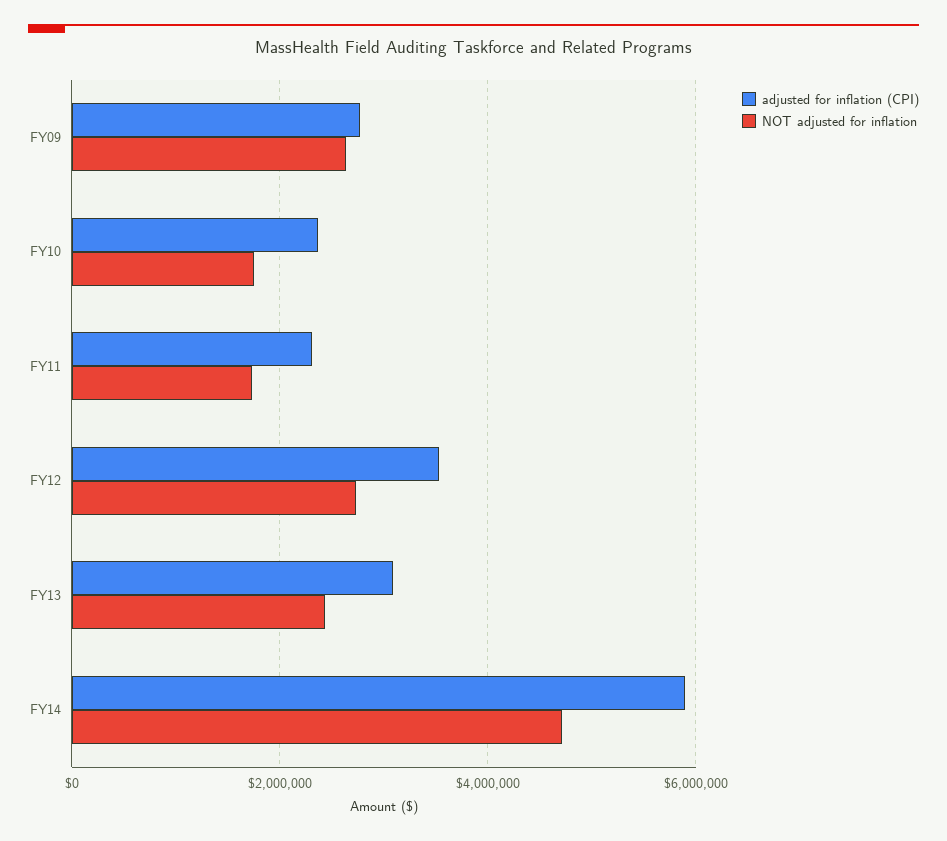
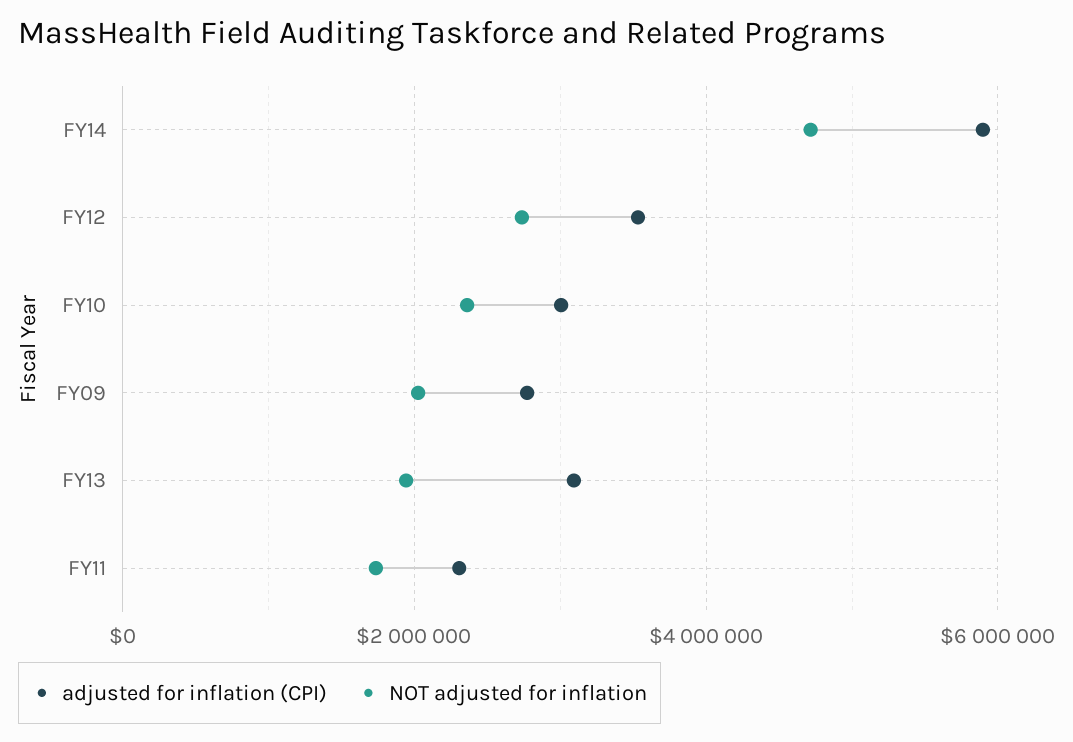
  {
    "adjusted for inflation (CPI)": {
      "FY09": 2800000,
-     "FY10": 2400000,
+     "FY10": 3000000,
      "FY11": 2400000,
      "FY12": 3600000,
      "FY13": 3000000,
      "FY14": 5800000
    },
    "NOT adjusted for inflation": {
-     "FY09": 2600000,
+     "FY09": 2000000,
-     "FY10": 1800000,
+     "FY10": 2400000,
      "FY11": 1800000,
      "FY12": 2800000,
-     "FY13": 2400000,
+     "FY13": 2000000,
      "FY14": 4800000
    }
  }

